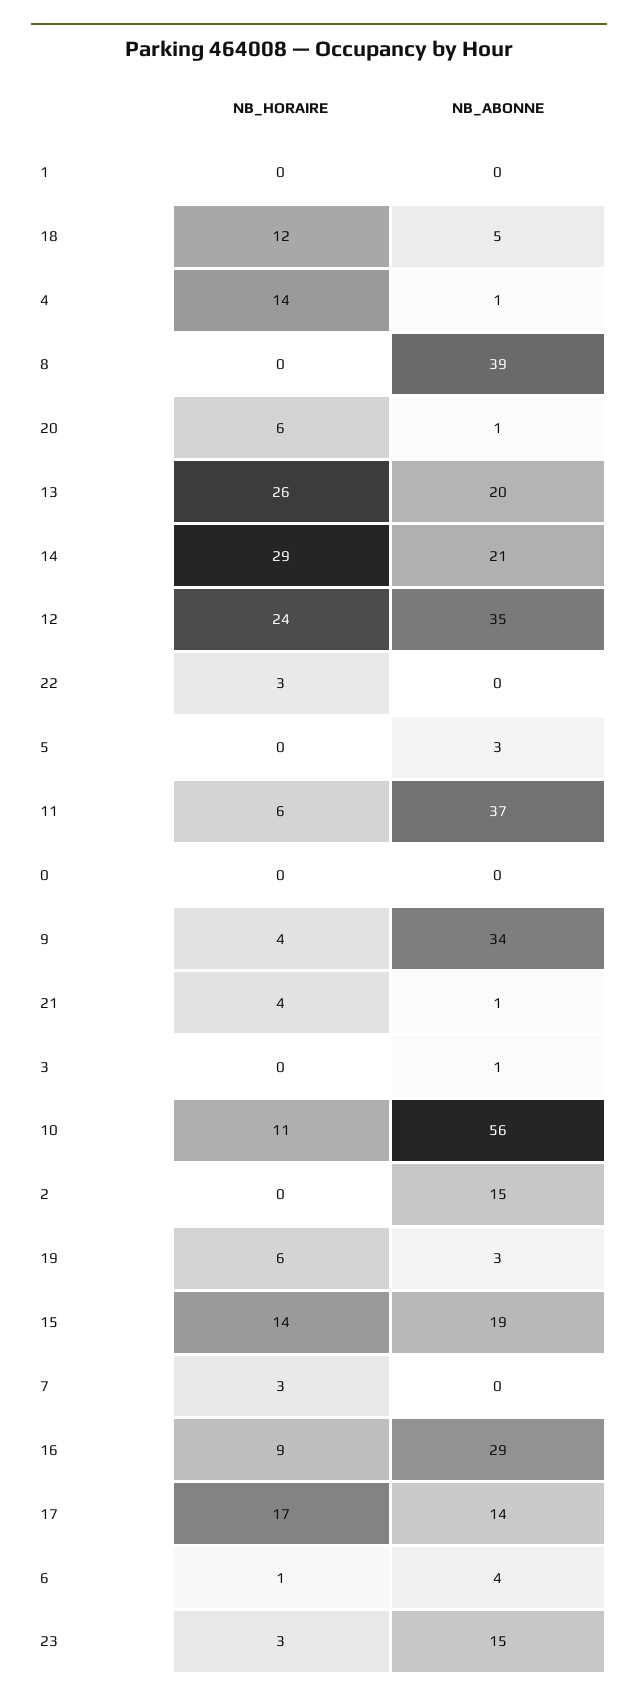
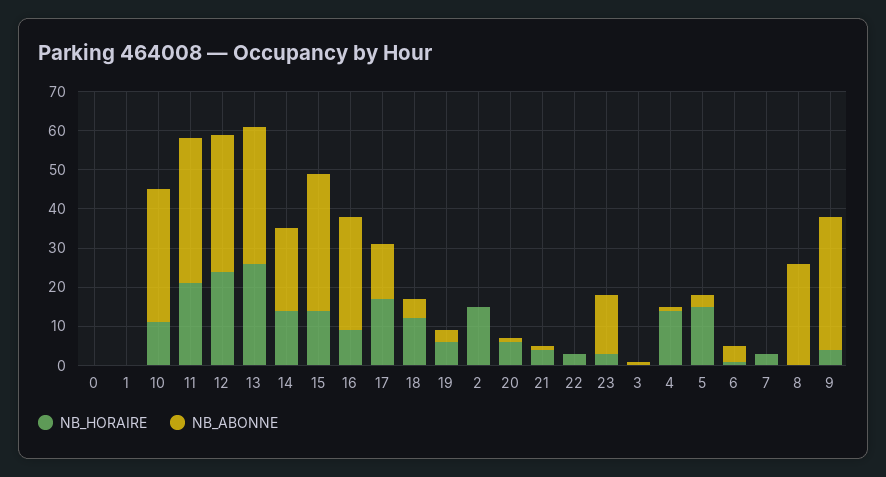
  {
    "NB_HORAIRE": {
      "1": 0,
      "18": 12,
      "4": 14,
      "8": 0,
      "20": 6,
      "13": 26,
-     "14": 29,
+     "14": 15,
      "12": 24,
      "22": 3,
-     "5": 0,
+     "5": 15,
-     "11": 6,
+     "11": 20,
      "0": 0,
      "9": 4,
      "21": 4,
      "3": 0,
      "10": 11,
-     "2": 0,
+     "2": 15,
      "19": 6,
      "15": 14,
      "7": 3,
      "16": 9,
      "17": 17,
      "6": 1,
      "23": 3
    },
    "NB_ABONNE": {
      "1": 0,
      "18": 5,
      "4": 1,
-     "8": 39,
+     "8": 25,
      "20": 1,
-     "13": 20,
+     "13": 35,
      "14": 21,
      "12": 35,
      "22": 0,
      "5": 3,
      "11": 37,
      "0": 0,
      "9": 34,
      "21": 1,
      "3": 1,
-     "10": 56,
+     "10": 35,
-     "2": 15,
+     "2": 0,
      "19": 3,
-     "15": 19,
+     "15": 35,
      "7": 0,
      "16": 29,
      "17": 14,
      "6": 4,
      "23": 15
    }
  }

